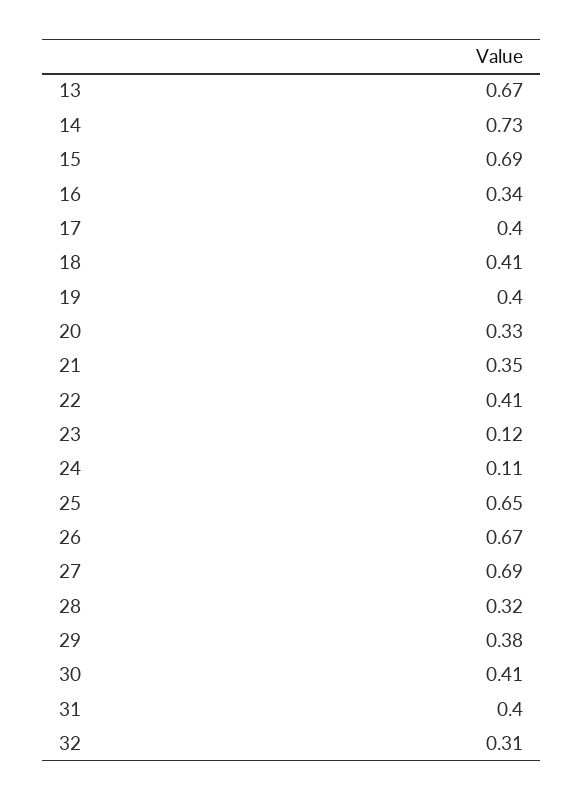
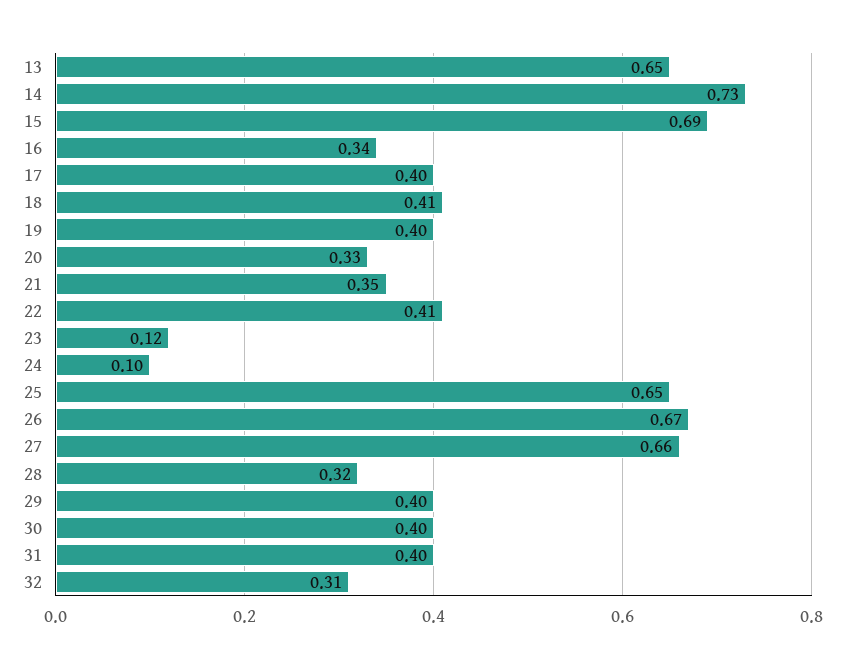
  {
-   "13": 0.67,
+   "13": 0.65,
    "14": 0.73,
    "15": 0.69,
    "16": 0.34,
    "17": 0.4,
    "18": 0.41,
    "19": 0.4,
    "20": 0.33,
    "21": 0.35,
    "22": 0.41,
    "23": 0.12,
-   "24": 0.11,
+   "24": 0.1,
    "25": 0.65,
    "26": 0.67,
-   "27": 0.69,
+   "27": 0.66,
    "28": 0.32,
-   "29": 0.38,
+   "29": 0.4,
-   "30": 0.41,
+   "30": 0.4,
    "31": 0.4,
    "32": 0.31
  }

